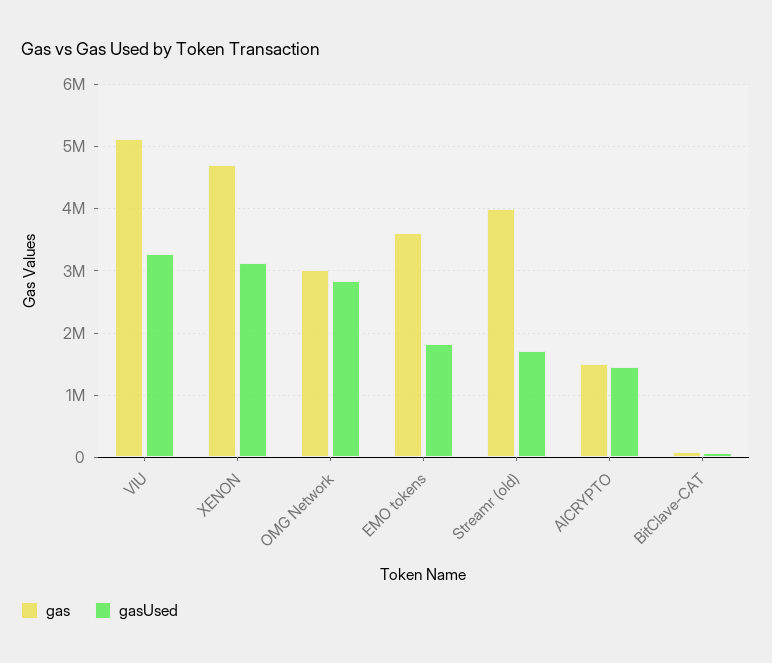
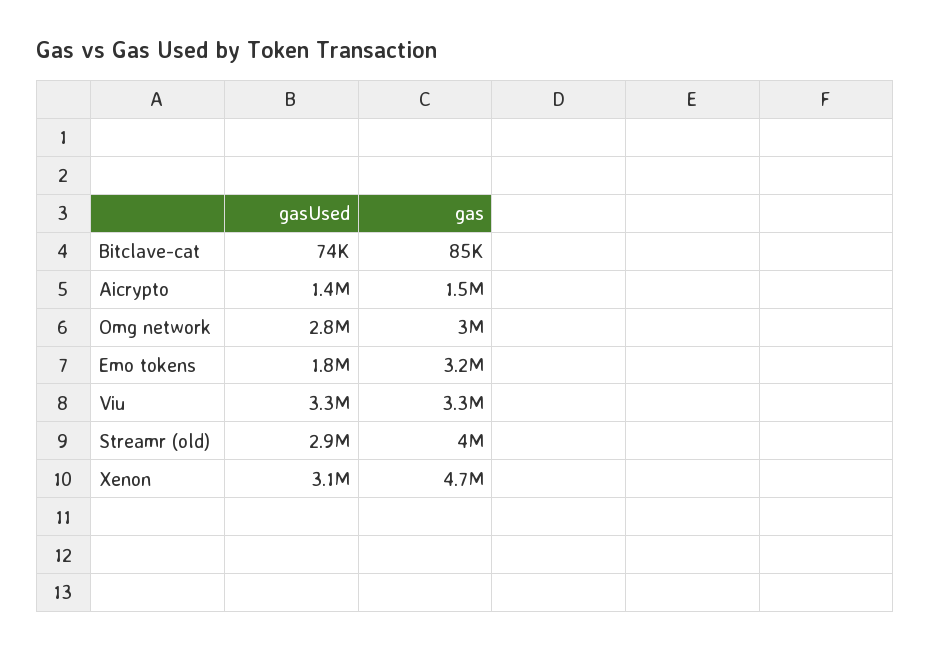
  {
    "gas": {
-     "VIU": 5100000,
+     "VIU": 3300000,
      "XENON": 4700000,
      "OMG Network": 3000000,
-     "EMO tokens": 3600000,
+     "EMO tokens": 3200000,
      "Streamr (old)": 4000000,
      "AICRYPTO": 1500000,
      "BitClave-CAT": 85000
    },
    "gasUsed": {
      "VIU": 3300000,
      "XENON": 3100000,
      "OMG Network": 2800000,
      "EMO tokens": 1800000,
-     "Streamr (old)": 1700000,
+     "Streamr (old)": 2900000,
      "AICRYPTO": 1400000,
      "BitClave-CAT": 74000
    }
  }

